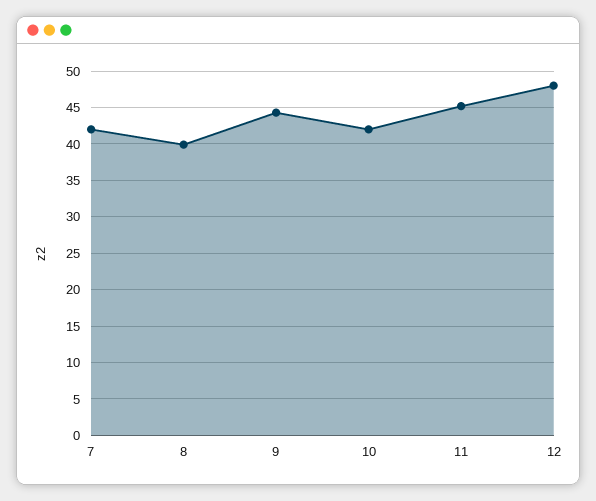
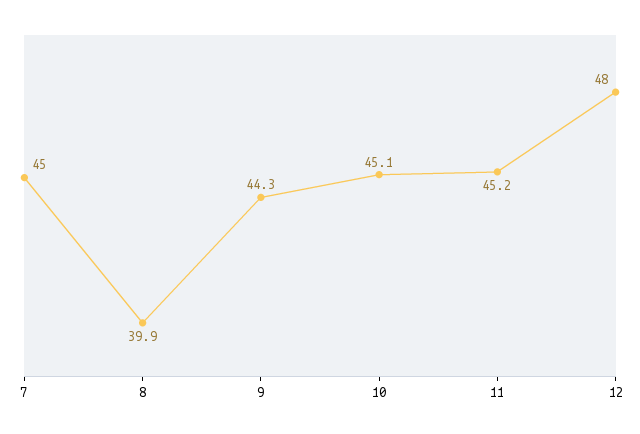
  {
-   "7": 42,
+   "7": 45,
    "8": 39.9,
    "9": 44.3,
-   "10": 42,
+   "10": 45.1,
    "11": 45.2,
    "12": 48
  }

